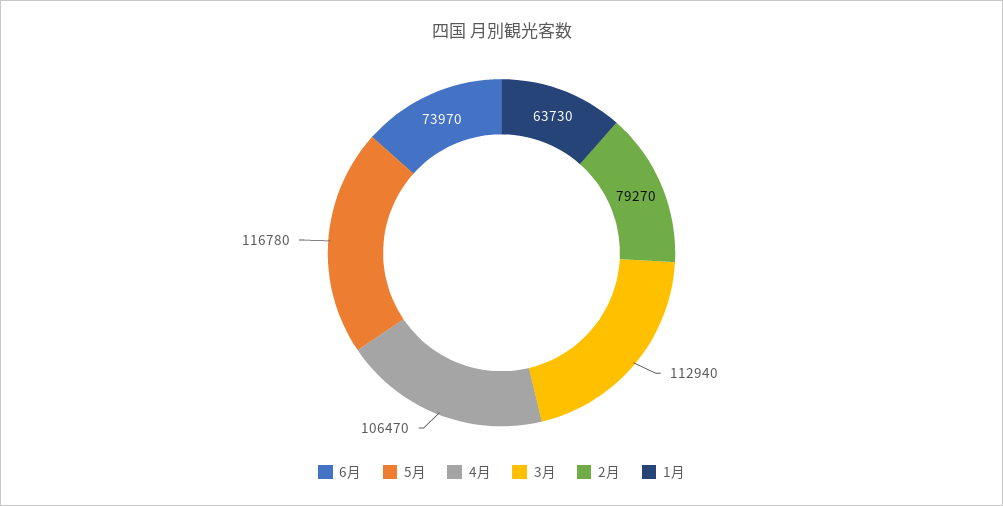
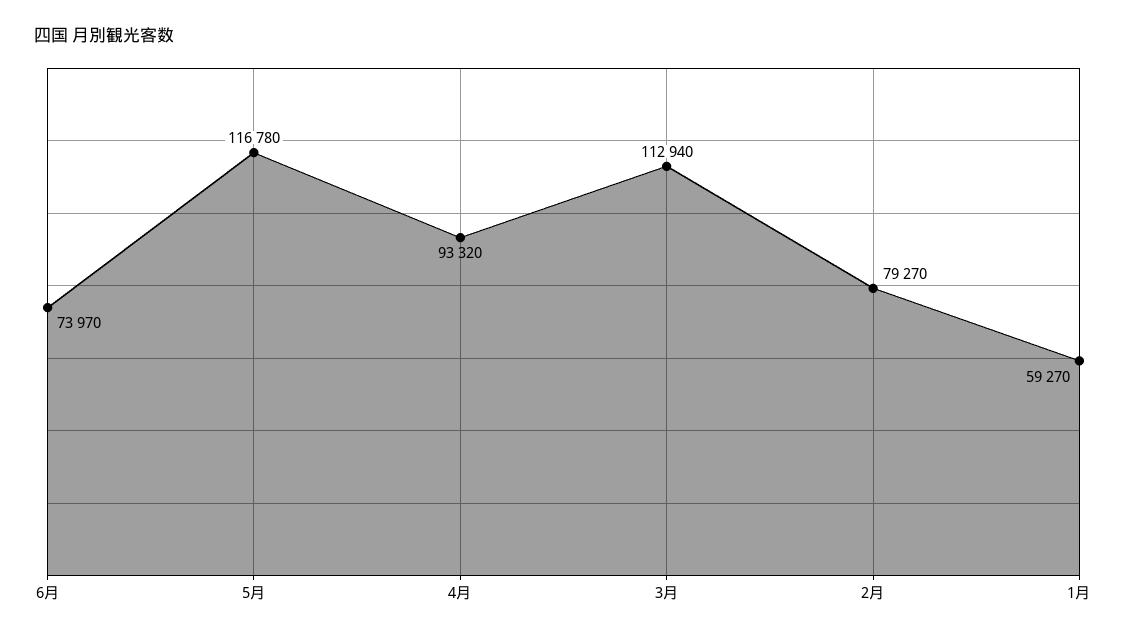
  {
    "6月": 73970,
    "5月": 116780,
-   "4月": 106470,
+   "4月": 93320,
    "3月": 112940,
    "2月": 79270,
-   "1月": 63730
+   "1月": 59270
  }

